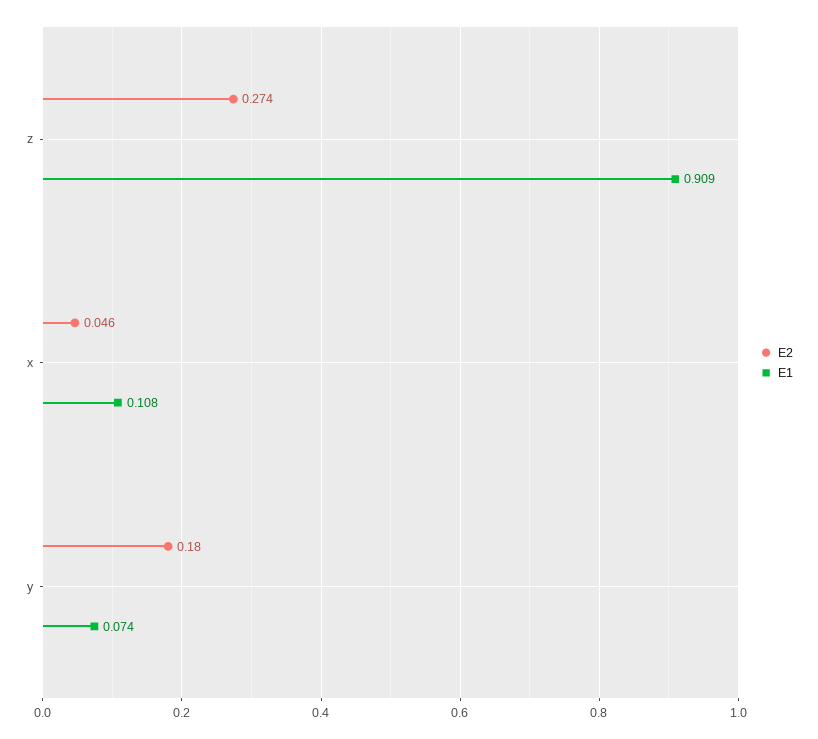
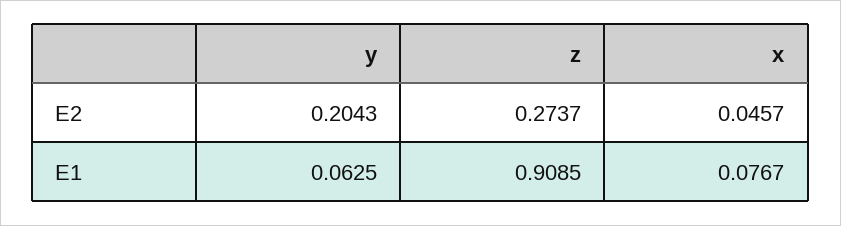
  {
    "E2": {
      "z": 0.2737,
      "x": 0.0457,
-     "y": 0.18
+     "y": 0.2043
    },
    "E1": {
      "z": 0.9085,
-     "x": 0.108,
+     "x": 0.0767,
-     "y": 0.074
+     "y": 0.0625
    }
  }

